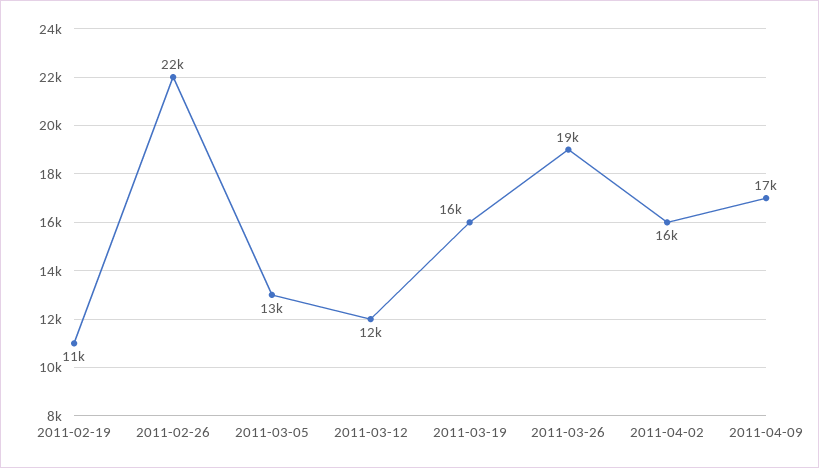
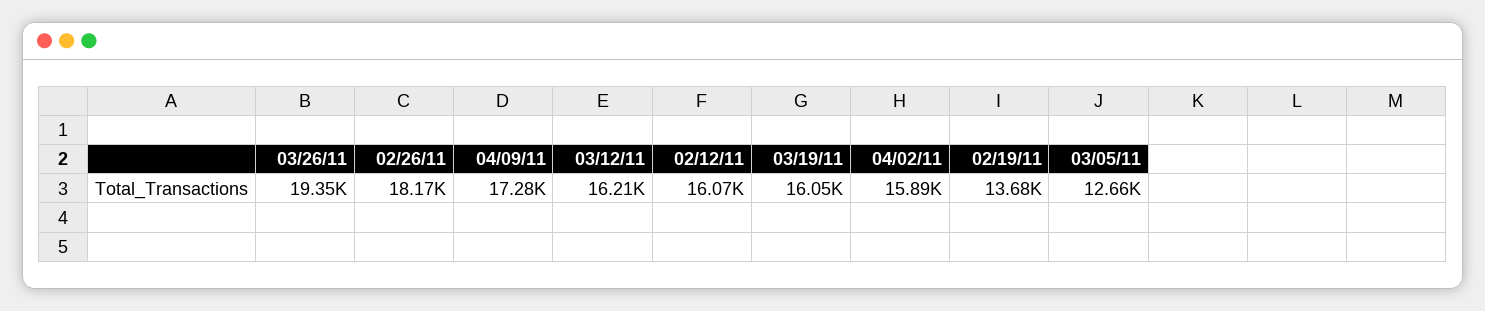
  {
-   "2011-02-19": 11000,
+   "2011-02-19": 13680,
-   "2011-02-26": 22000,
+   "2011-02-26": 18170,
    "2011-03-05": 12660,
-   "2011-03-12": 12000,
+   "2011-03-12": 16210,
    "2011-03-19": 16050,
    "2011-03-26": 19350,
    "2011-04-02": 15890,
-   "2011-04-09": 17280
+   "2011-04-09": 17280,
+   "02/12/11": 16070
  }

